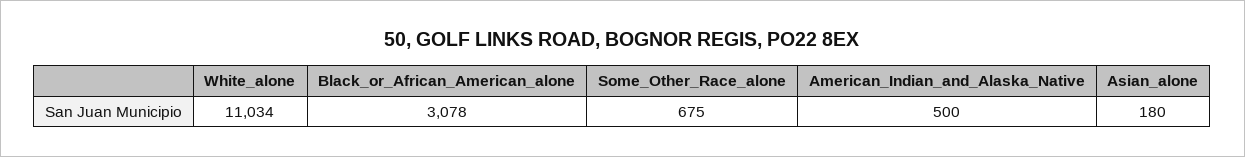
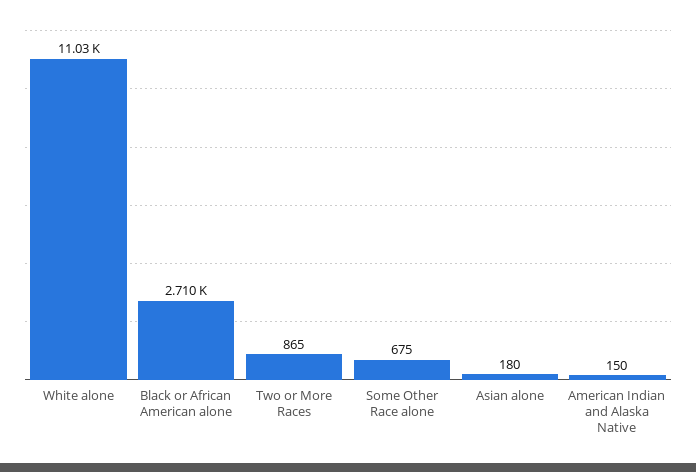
  {
    "White_alone": 11034,
-   "Black_or_African_American_alone": 3078,
+   "Black_or_African_American_alone": 2710,
    "Some_Other_Race_alone": 675,
-   "American_Indian_and_Alaska_Native": 500,
+   "American_Indian_and_Alaska_Native": 150,
-   "Asian_alone": 180
+   "Asian_alone": 180,
+   "Two or More Races": 865
  }

